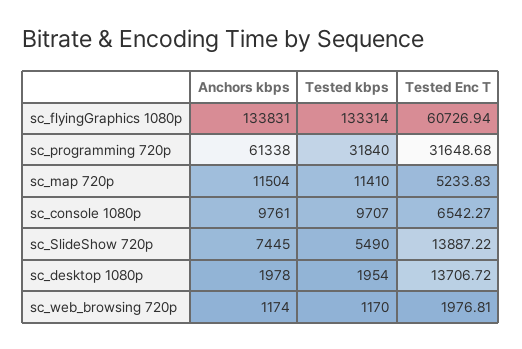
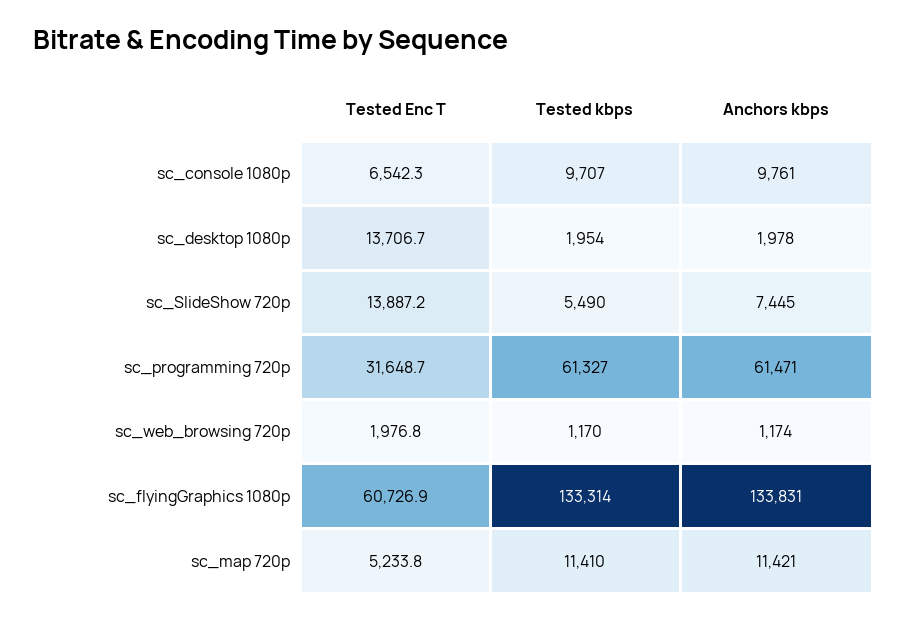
  {
    "Anchors kbps": {
      "sc_flyingGraphics 1080p": 133831,
-     "sc_programming 720p": 61338,
+     "sc_programming 720p": 61471,
-     "sc_map 720p": 11504,
+     "sc_map 720p": 11421,
      "sc_console 1080p": 9761,
      "sc_SlideShow 720p": 7445,
      "sc_desktop 1080p": 1978,
      "sc_web_browsing 720p": 1174
    },
    "Tested kbps": {
      "sc_flyingGraphics 1080p": 133314,
-     "sc_programming 720p": 31840,
+     "sc_programming 720p": 61327,
      "sc_map 720p": 11410,
      "sc_console 1080p": 9707,
      "sc_SlideShow 720p": 5490,
      "sc_desktop 1080p": 1954,
      "sc_web_browsing 720p": 1170
    },
    "Tested Enc T": {
      "sc_flyingGraphics 1080p": 60726.94,
      "sc_programming 720p": 31648.68,
      "sc_map 720p": 5233.83,
      "sc_console 1080p": 6542.27,
      "sc_SlideShow 720p": 13887.22,
      "sc_desktop 1080p": 13706.72,
      "sc_web_browsing 720p": 1976.81
    }
  }

